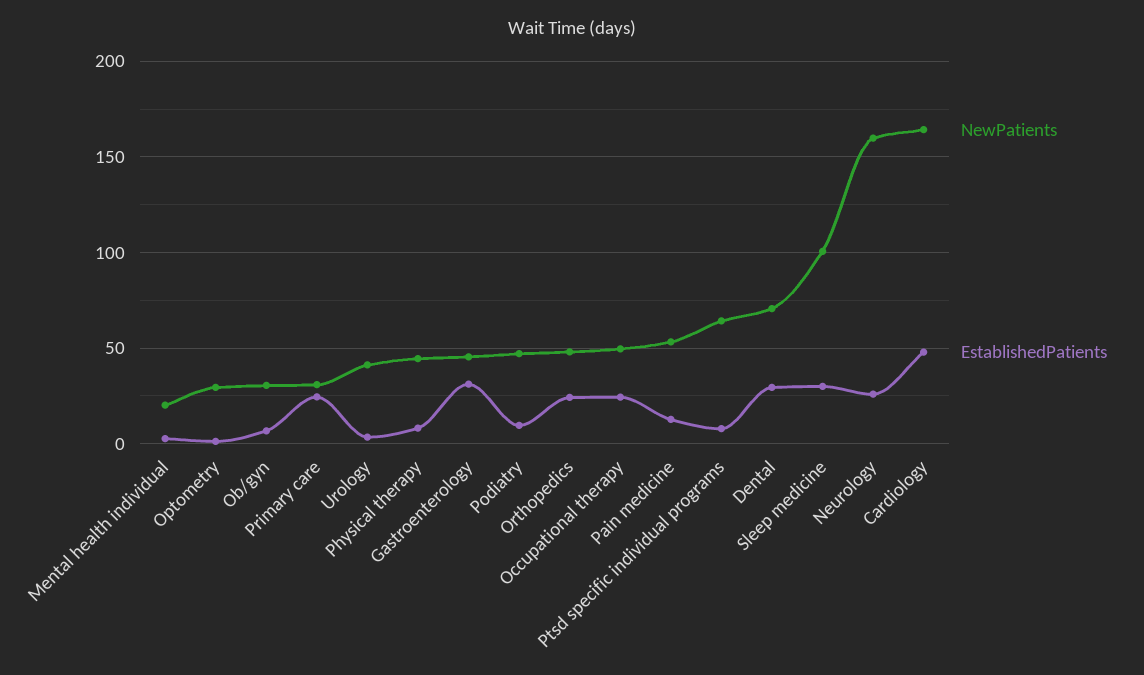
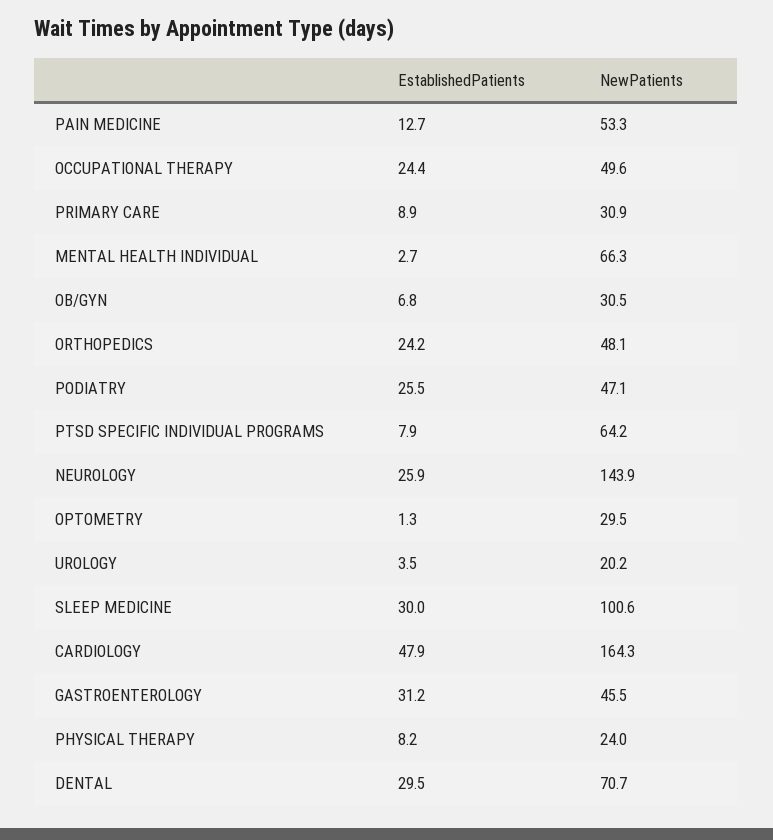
  {
    "NewPatients": {
-     "Mental health individual": 20,
+     "Mental health individual": 66.3,
      "Optometry": 29.5,
      "Ob/gyn": 30.5,
      "Primary care": 30.9,
-     "Urology": 40,
+     "Urology": 20.2,
-     "Physical therapy": 45,
+     "Physical therapy": 24,
      "Gastroenterology": 45.5,
      "Podiatry": 47.1,
      "Orthopedics": 48.1,
      "Occupational therapy": 49.6,
      "Pain medicine": 53.3,
      "Ptsd specific individual programs": 64.2,
      "Dental": 70.7,
      "Sleep medicine": 100.6,
-     "Neurology": 160,
+     "Neurology": 143.9,
      "Cardiology": 164.3
    },
    "EstablishedPatients": {
      "Mental health individual": 2.7,
      "Optometry": 1.3,
      "Ob/gyn": 6.8,
-     "Primary care": 25,
+     "Primary care": 8.9,
      "Urology": 3.5,
      "Physical therapy": 8.2,
      "Gastroenterology": 31.2,
-     "Podiatry": 10,
+     "Podiatry": 25.5,
      "Orthopedics": 24.2,
      "Occupational therapy": 24.4,
      "Pain medicine": 12.7,
      "Ptsd specific individual programs": 7.9,
      "Dental": 29.5,
      "Sleep medicine": 30,
      "Neurology": 25.9,
      "Cardiology": 47.9
    }
  }

